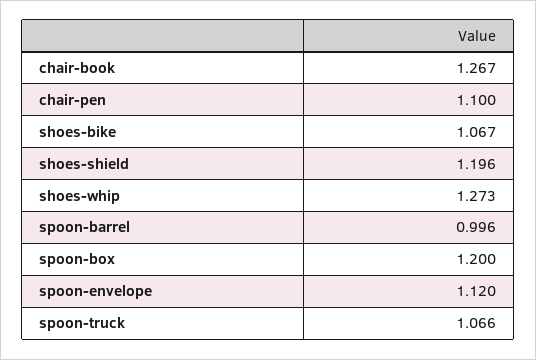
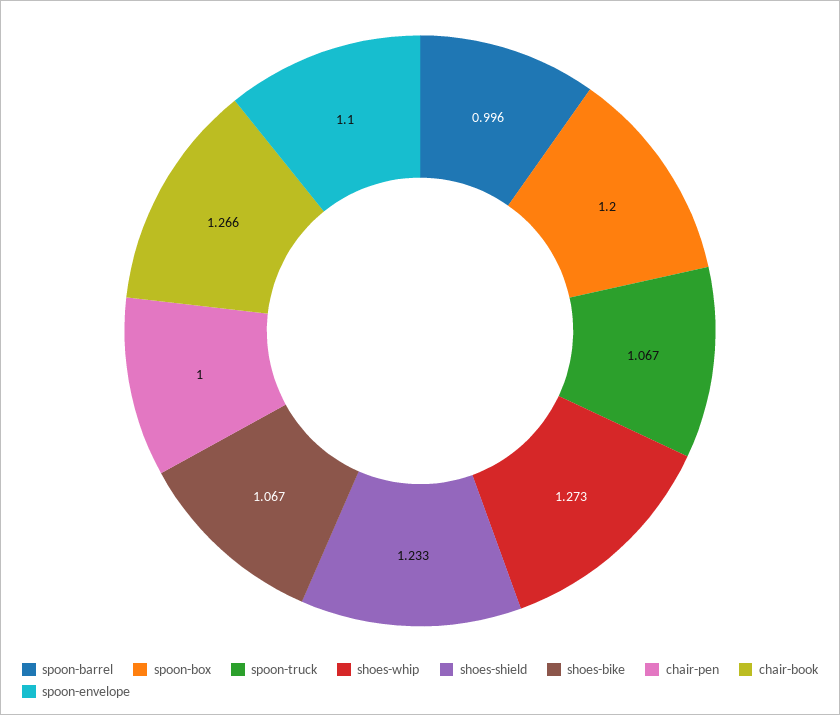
  {
-   "chair-book": 1.267,
+   "chair-book": 1.266,
-   "chair-pen": 1.1,
+   "chair-pen": 1,
    "shoes-bike": 1.067,
-   "shoes-shield": 1.196,
+   "shoes-shield": 1.233,
    "shoes-whip": 1.273,
    "spoon-barrel": 0.996,
    "spoon-box": 1.2,
-   "spoon-envelope": 1.12,
+   "spoon-envelope": 1.1,
-   "spoon-truck": 1.066
+   "spoon-truck": 1.067
  }

